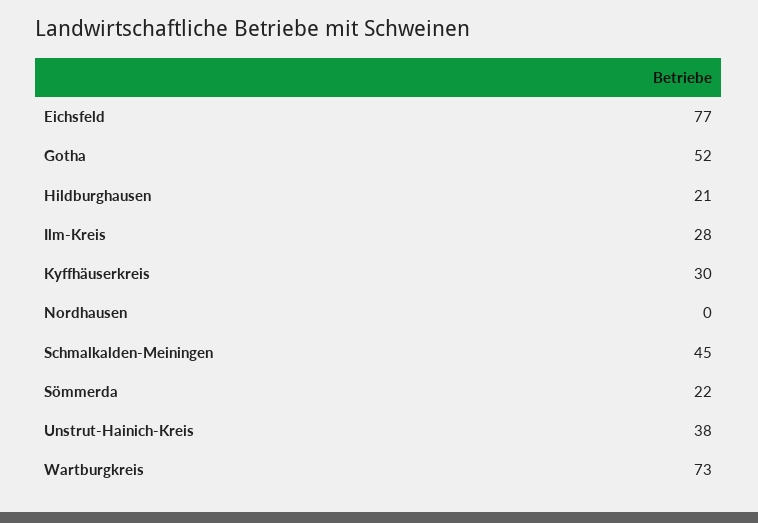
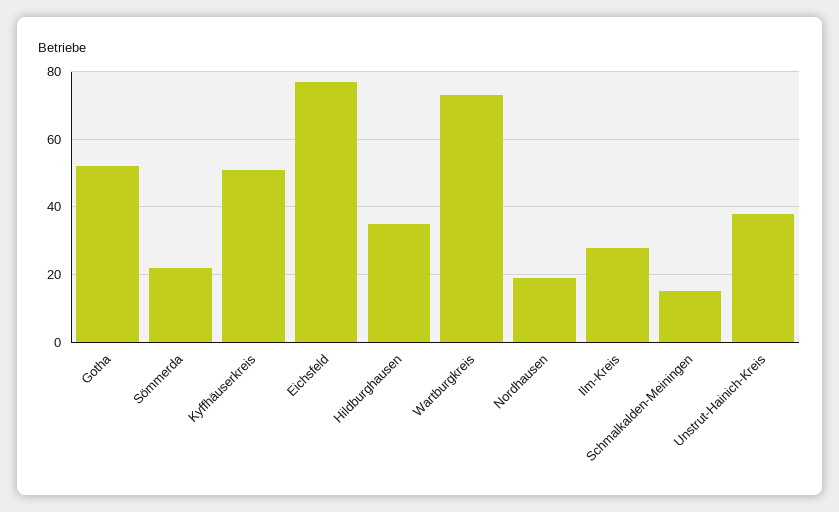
  {
    "Eichsfeld": 77,
    "Gotha": 52,
-   "Hildburghausen": 21,
+   "Hildburghausen": 35,
    "Ilm-Kreis": 28,
-   "Kyffhäuserkreis": 30,
+   "Kyffhäuserkreis": 50,
-   "Nordhausen": 0,
+   "Nordhausen": 20,
-   "Schmalkalden-Meiningen": 45,
+   "Schmalkalden-Meiningen": 15,
    "Sömmerda": 22,
    "Unstrut-Hainich-Kreis": 38,
    "Wartburgkreis": 73
  }

